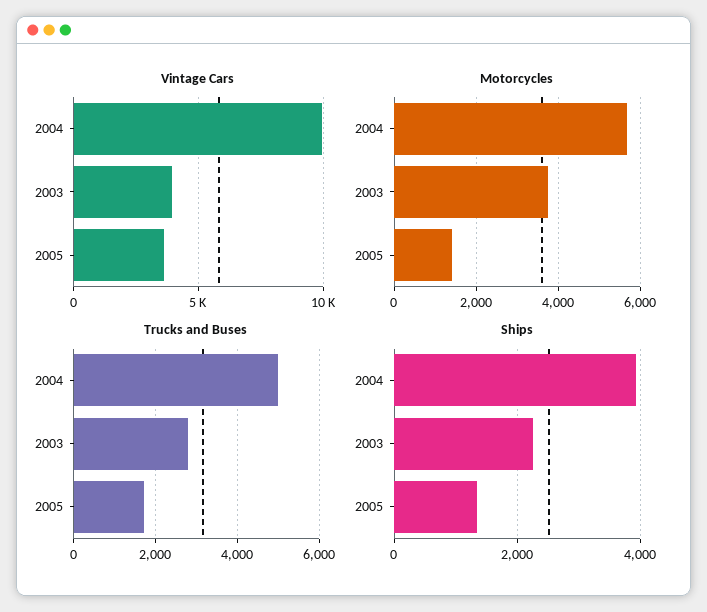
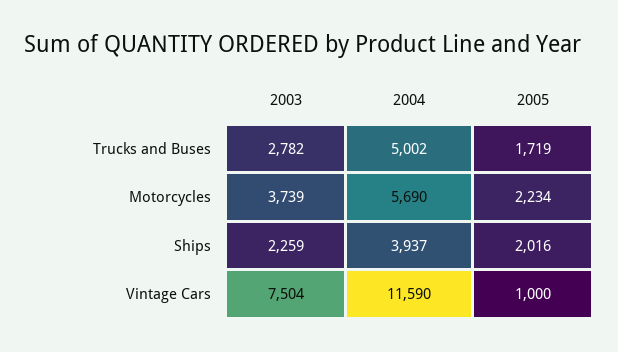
  {
    "Vintage Cars": {
-     "2004": 10000,
+     "2004": 11590,
-     "2003": 4000,
+     "2003": 7504,
-     "2005": 3500
+     "2005": 1000
    },
    "Motorcycles": {
      "2004": 5690,
      "2003": 3739,
-     "2005": 1400
+     "2005": 2234
    },
    "Trucks and Buses": {
      "2004": 5002,
      "2003": 2782,
      "2005": 1719
    },
    "Ships": {
      "2004": 3937,
      "2003": 2259,
-     "2005": 1400
+     "2005": 2016
    }
  }

